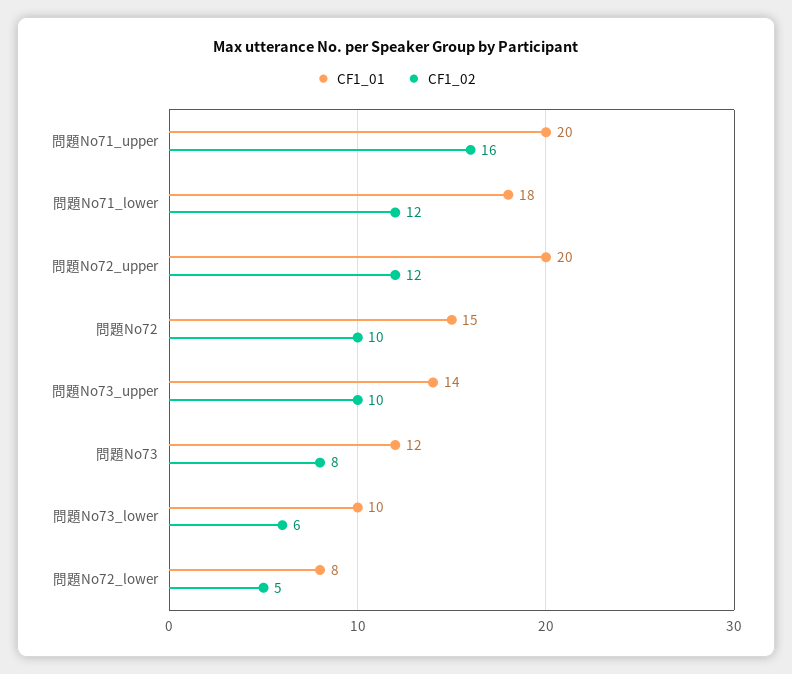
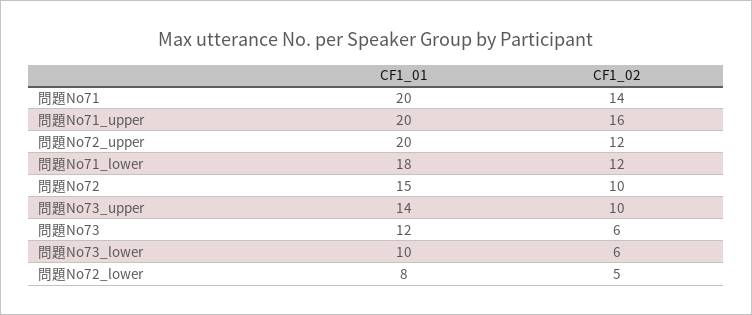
  {
    "CF1_01": {
      "問題No71_upper": 20,
      "問題No71_lower": 18,
      "問題No72_upper": 20,
      "問題No72": 15,
      "問題No73_upper": 14,
      "問題No73": 12,
      "問題No73_lower": 10,
-     "問題No72_lower": 8
+     "問題No72_lower": 8,
+     "問題No71": 20
    },
    "CF1_02": {
      "問題No71_upper": 16,
      "問題No71_lower": 12,
      "問題No72_upper": 12,
      "問題No72": 10,
      "問題No73_upper": 10,
-     "問題No73": 8,
+     "問題No73": 6,
      "問題No73_lower": 6,
-     "問題No72_lower": 5
+     "問題No72_lower": 5,
+     "問題No71": 14
    }
  }

